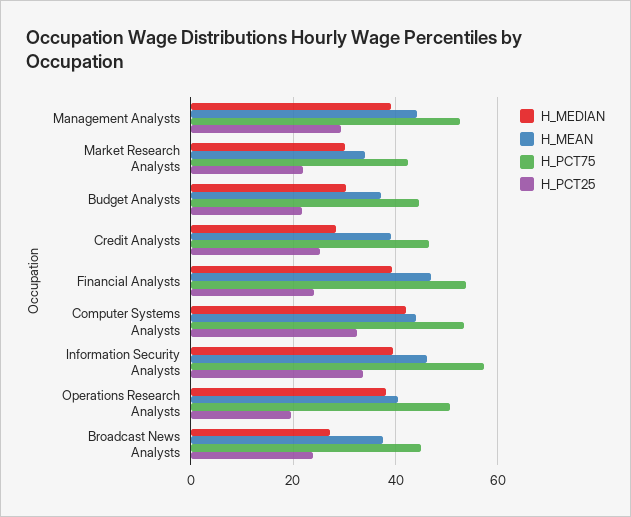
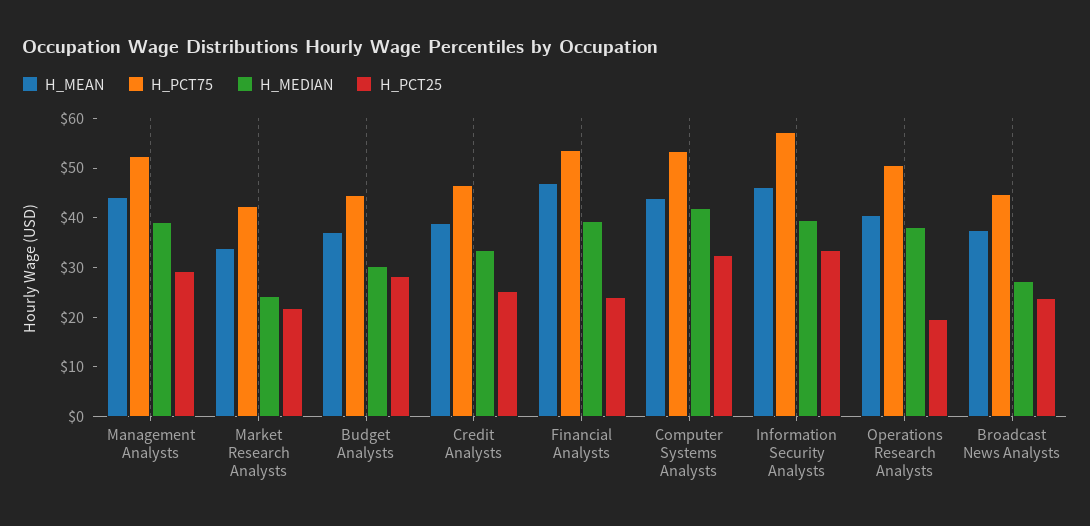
  {
    "H_MEDIAN": {
      "Management Analysts": 40,
-     "Market Research Analysts": 30,
+     "Market Research Analysts": 24,
      "Budget Analysts": 30,
-     "Credit Analysts": 28,
+     "Credit Analysts": 34,
      "Financial Analysts": 40,
      "Computer Systems Analysts": 42,
      "Information Security Analysts": 40,
      "Operations Research Analysts": 38,
      "Broadcast News Analysts": 28
    },
    "H_MEAN": {
      "Management Analysts": 44,
      "Market Research Analysts": 34,
      "Budget Analysts": 38,
      "Credit Analysts": 40,
      "Financial Analysts": 46,
      "Computer Systems Analysts": 44,
      "Information Security Analysts": 46,
      "Operations Research Analysts": 40,
      "Broadcast News Analysts": 38
    },
    "H_PCT75": {
      "Management Analysts": 52,
      "Market Research Analysts": 42,
      "Budget Analysts": 44,
      "Credit Analysts": 46,
      "Financial Analysts": 54,
      "Computer Systems Analysts": 54,
      "Information Security Analysts": 58,
      "Operations Research Analysts": 50,
      "Broadcast News Analysts": 44
    },
    "H_PCT25": {
      "Management Analysts": 30,
      "Market Research Analysts": 22,
-     "Budget Analysts": 22,
+     "Budget Analysts": 28,
      "Credit Analysts": 26,
      "Financial Analysts": 24,
      "Computer Systems Analysts": 32,
      "Information Security Analysts": 34,
      "Operations Research Analysts": 20,
      "Broadcast News Analysts": 24
    }
  }

